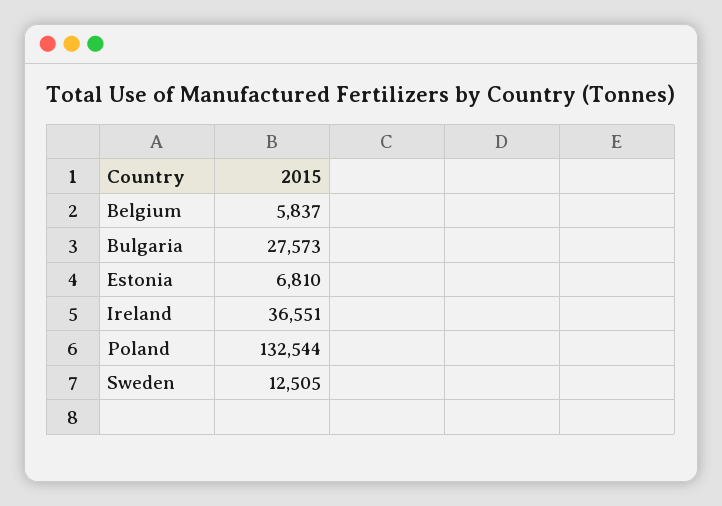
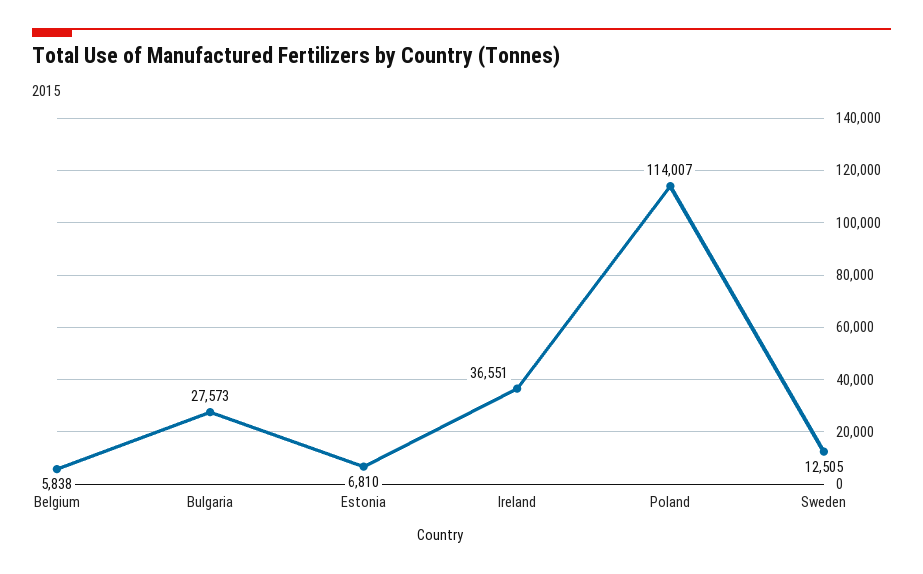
  {
-   "Belgium": 5837,
+   "Belgium": 5838,
    "Bulgaria": 27573,
    "Estonia": 6810,
    "Ireland": 36551,
-   "Poland": 132544,
+   "Poland": 114007,
    "Sweden": 12505
  }

